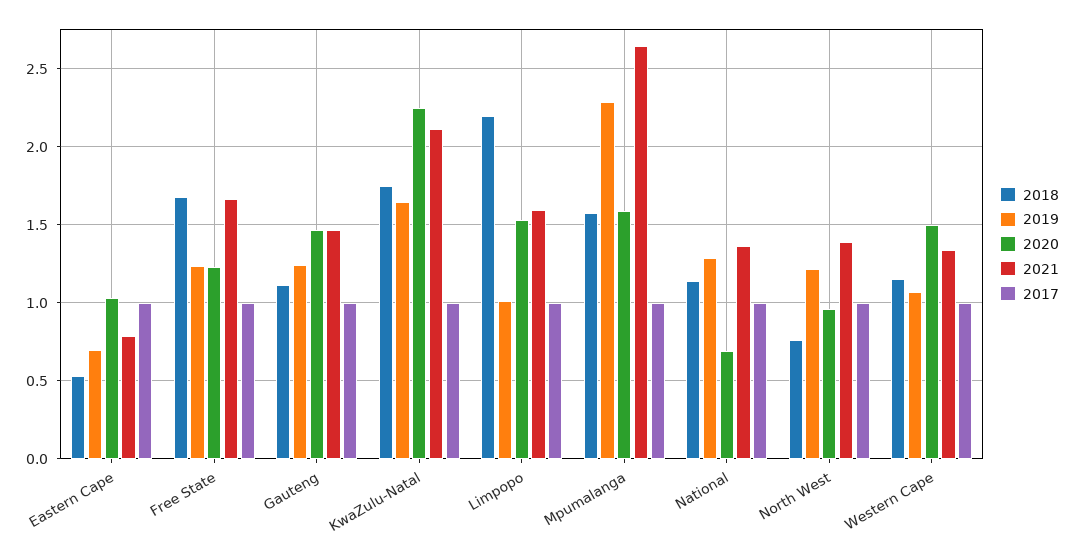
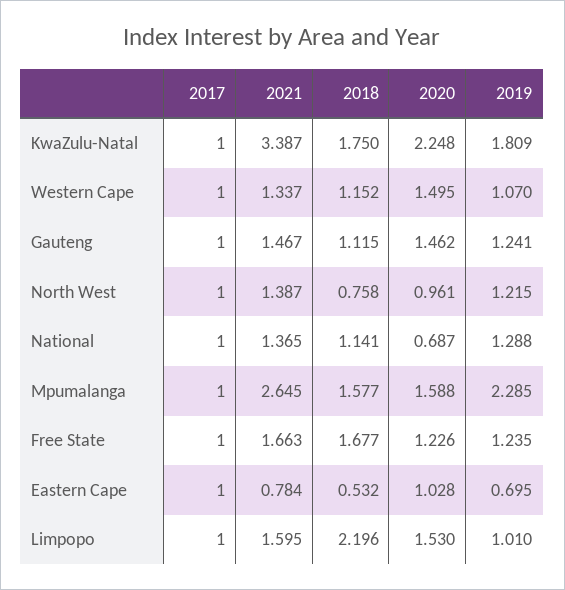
  {
    "2018": {
      "Eastern Cape": 0.532,
      "Free State": 1.677,
      "Gauteng": 1.115,
      "KwaZulu-Natal": 1.75,
      "Limpopo": 2.196,
      "Mpumalanga": 1.577,
      "National": 1.141,
      "North West": 0.758,
      "Western Cape": 1.152
    },
    "2019": {
      "Eastern Cape": 0.695,
      "Free State": 1.235,
      "Gauteng": 1.241,
-     "KwaZulu-Natal": 1.65,
+     "KwaZulu-Natal": 1.809,
      "Limpopo": 1.01,
      "Mpumalanga": 2.285,
      "National": 1.288,
      "North West": 1.215,
      "Western Cape": 1.07
    },
    "2020": {
      "Eastern Cape": 1.028,
      "Free State": 1.226,
      "Gauteng": 1.462,
      "KwaZulu-Natal": 2.248,
      "Limpopo": 1.53,
      "Mpumalanga": 1.588,
      "National": 0.687,
      "North West": 0.961,
      "Western Cape": 1.495
    },
    "2021": {
      "Eastern Cape": 0.784,
      "Free State": 1.663,
      "Gauteng": 1.467,
-     "KwaZulu-Natal": 2.1,
+     "KwaZulu-Natal": 3.387,
      "Limpopo": 1.595,
      "Mpumalanga": 2.645,
      "National": 1.365,
      "North West": 1.387,
      "Western Cape": 1.337
    },
    "2017": {
      "Eastern Cape": 1,
      "Free State": 1,
      "Gauteng": 1,
      "KwaZulu-Natal": 1,
      "Limpopo": 1,
      "Mpumalanga": 1,
      "National": 1,
      "North West": 1,
      "Western Cape": 1
    }
  }

